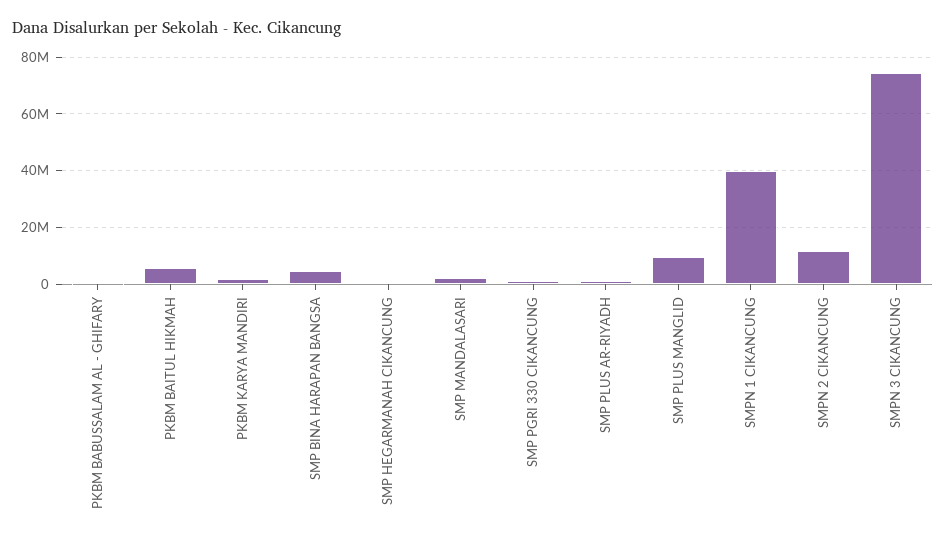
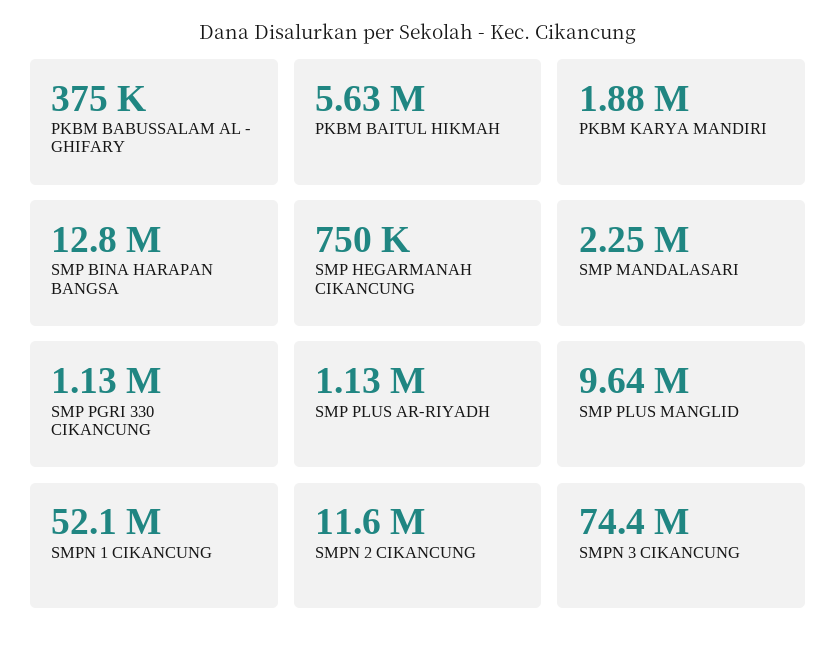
  {
    "PKBM BABUSSALAM AL - GHIFARY": 375000,
    "PKBM BAITUL HIKMAH": 5630000,
    "PKBM KARYA MANDIRI": 1880000,
-   "SMP BINA HARAPAN BANGSA": 5000000,
+   "SMP BINA HARAPAN BANGSA": 12800000,
    "SMP HEGARMANAH CIKANCUNG": 750000,
    "SMP MANDALASARI": 2250000,
    "SMP PGRI 330 CIKANCUNG": 1130000,
    "SMP PLUS AR-RIYADH": 1130000,
    "SMP PLUS MANGLID": 9640000,
-   "SMPN 1 CIKANCUNG": 40000000,
+   "SMPN 1 CIKANCUNG": 52100000,
    "SMPN 2 CIKANCUNG": 11600000,
    "SMPN 3 CIKANCUNG": 74400000
  }

